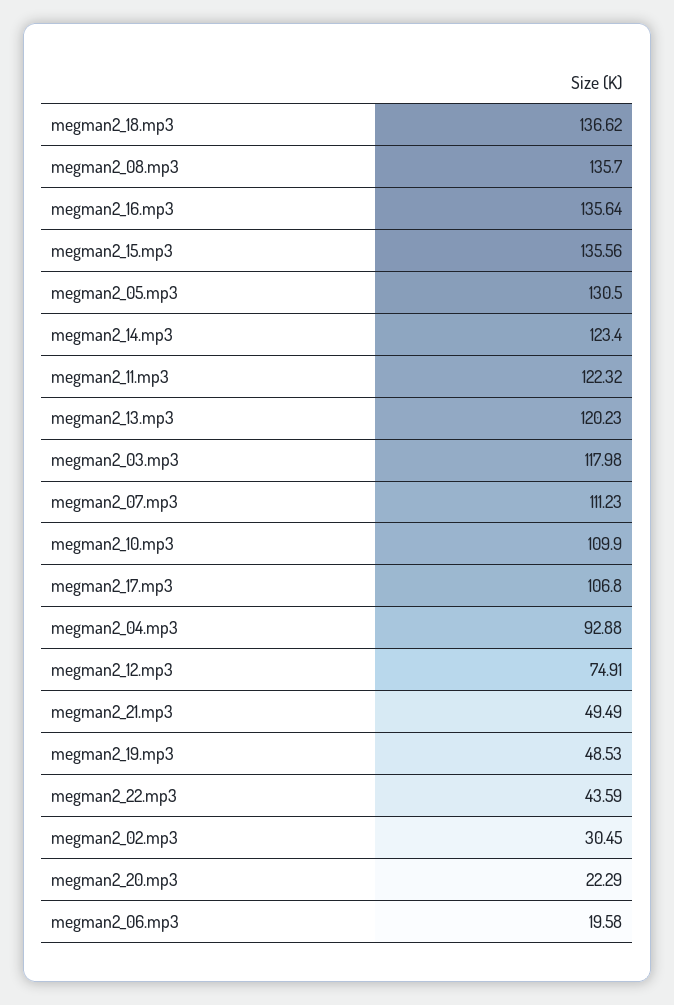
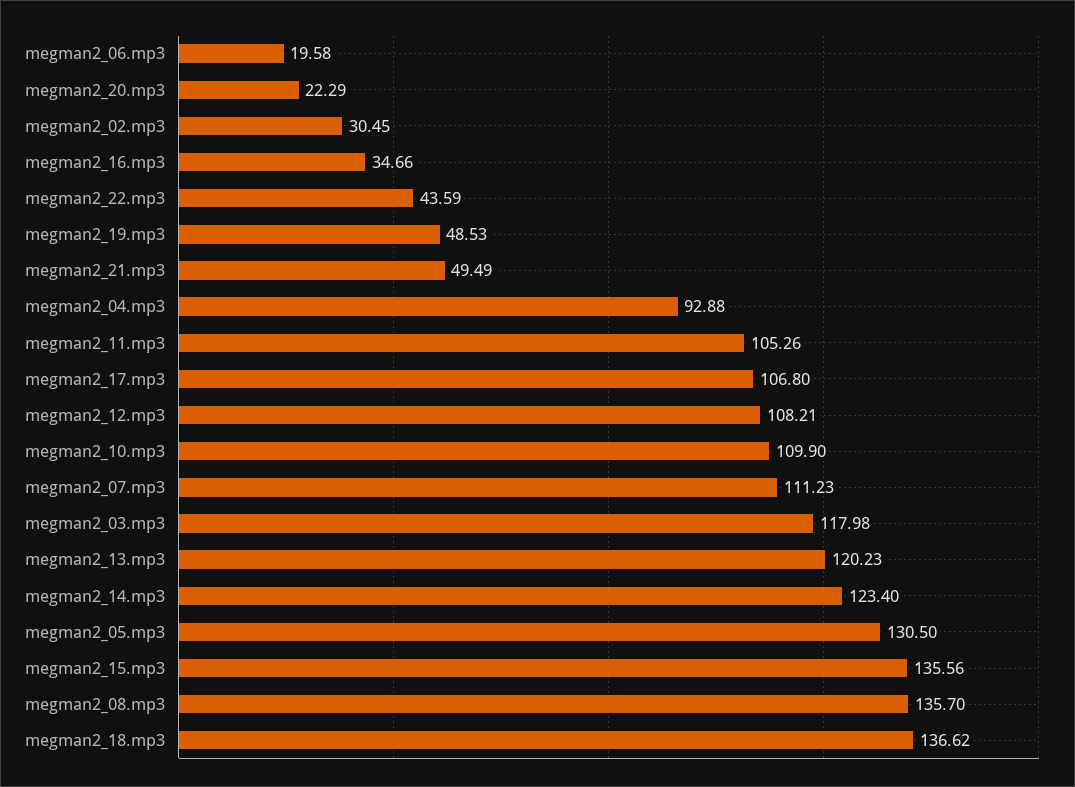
  {
    "megman2_18.mp3": 136.62,
    "megman2_08.mp3": 135.7,
-   "megman2_16.mp3": 135.64,
+   "megman2_16.mp3": 34.66,
    "megman2_15.mp3": 135.56,
    "megman2_05.mp3": 130.5,
    "megman2_14.mp3": 123.4,
-   "megman2_11.mp3": 122.32,
+   "megman2_11.mp3": 105.26,
    "megman2_13.mp3": 120.23,
    "megman2_03.mp3": 117.98,
    "megman2_07.mp3": 111.23,
    "megman2_10.mp3": 109.9,
    "megman2_17.mp3": 106.8,
    "megman2_04.mp3": 92.88,
-   "megman2_12.mp3": 74.91,
+   "megman2_12.mp3": 108.21,
    "megman2_21.mp3": 49.49,
    "megman2_19.mp3": 48.53,
    "megman2_22.mp3": 43.59,
    "megman2_02.mp3": 30.45,
    "megman2_20.mp3": 22.29,
    "megman2_06.mp3": 19.58
  }

